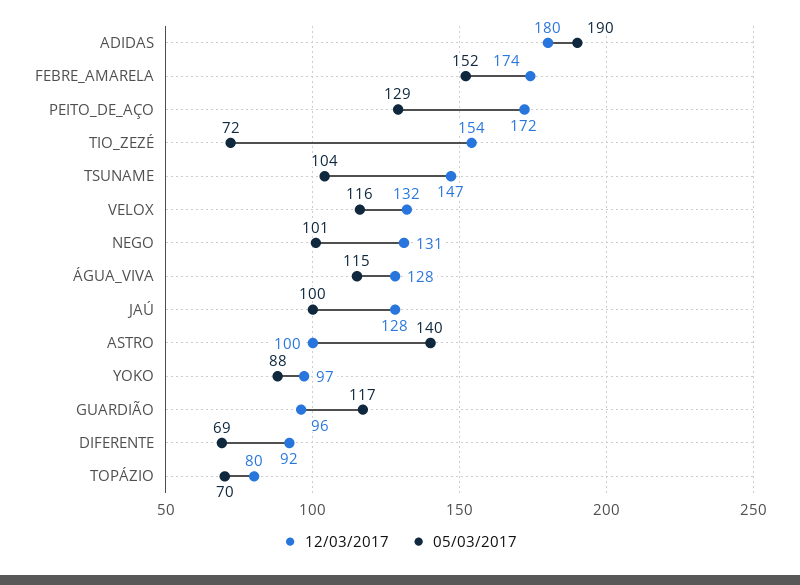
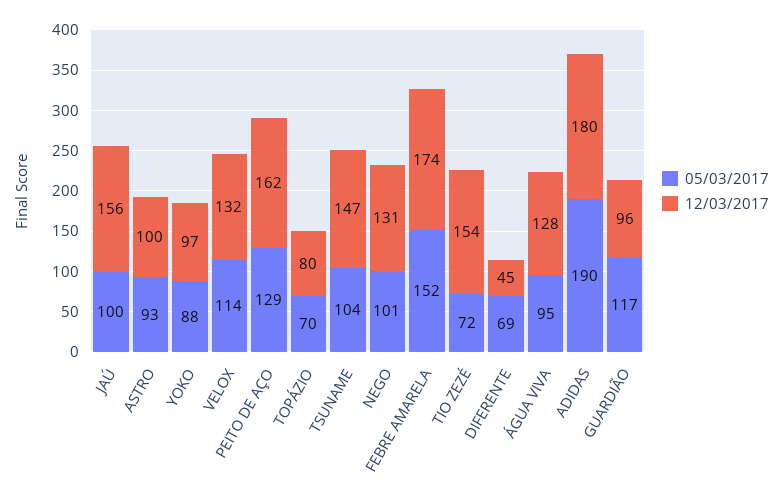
  {
    "12/03/2017": {
      "ADIDAS": 180,
      "FEBRE_AMARELA": 174,
-     "PEITO_DE_AÇO": 172,
+     "PEITO_DE_AÇO": 162,
      "TIO_ZEZÉ": 154,
      "TSUNAME": 147,
      "VELOX": 132,
      "NEGO": 131,
      "ÁGUA_VIVA": 128,
-     "JAÚ": 128,
+     "JAÚ": 156,
      "ASTRO": 100,
      "YOKO": 97,
      "GUARDIÃO": 96,
-     "DIFERENTE": 92,
+     "DIFERENTE": 45,
      "TOPÁZIO": 80
    },
    "05/03/2017": {
      "ADIDAS": 190,
      "FEBRE_AMARELA": 152,
      "PEITO_DE_AÇO": 129,
      "TIO_ZEZÉ": 72,
      "TSUNAME": 104,
-     "VELOX": 116,
+     "VELOX": 114,
      "NEGO": 101,
-     "ÁGUA_VIVA": 115,
+     "ÁGUA_VIVA": 95,
      "JAÚ": 100,
-     "ASTRO": 140,
+     "ASTRO": 93,
      "YOKO": 88,
      "GUARDIÃO": 117,
      "DIFERENTE": 69,
      "TOPÁZIO": 70
    }
  }

